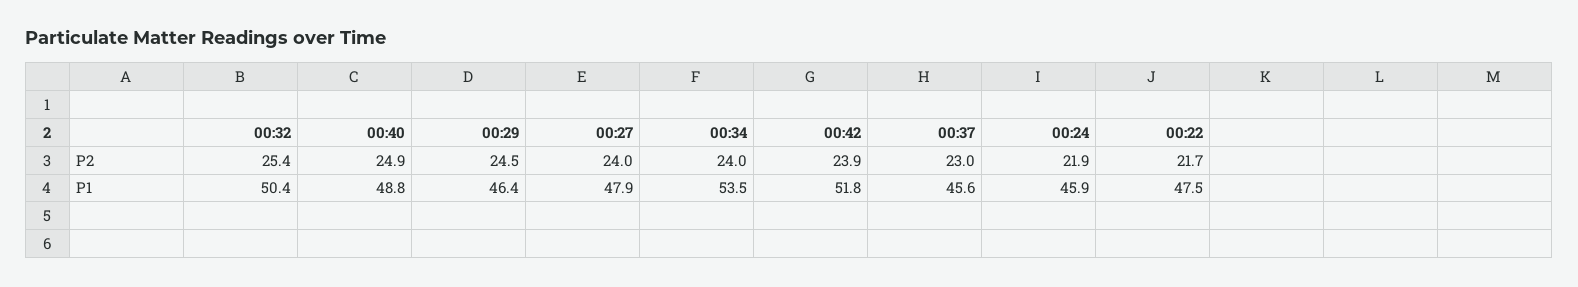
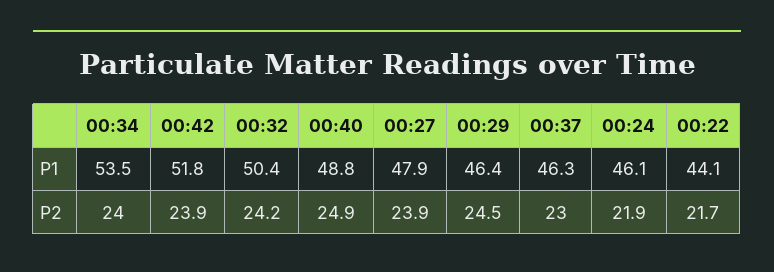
  {
    "00:32": {
-     "P2": 25.4,
+     "P2": 24.2,
      "P1": 50.4
    },
    "00:40": {
      "P2": 24.9,
      "P1": 48.8
    },
    "00:29": {
      "P2": 24.5,
      "P1": 46.4
    },
    "00:27": {
-     "P2": 24,
+     "P2": 23.9,
      "P1": 47.9
    },
    "00:34": {
      "P2": 24,
      "P1": 53.5
    },
    "00:42": {
      "P2": 23.9,
      "P1": 51.8
    },
    "00:37": {
      "P2": 23,
-     "P1": 45.6
+     "P1": 46.3
    },
    "00:24": {
      "P2": 21.9,
-     "P1": 45.9
+     "P1": 46.1
    },
    "00:22": {
      "P2": 21.7,
-     "P1": 47.5
+     "P1": 44.1
    }
  }

